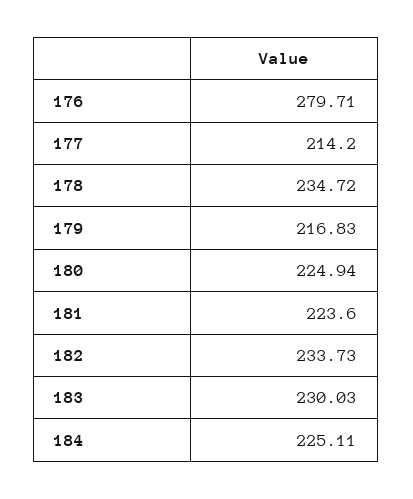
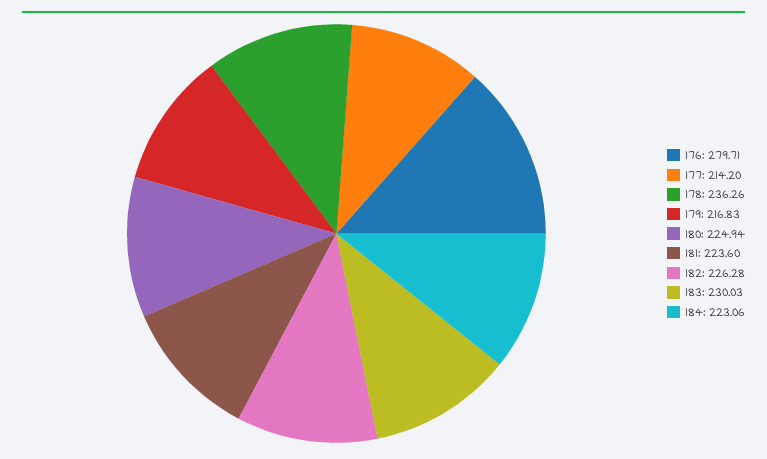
  {
    "176": 279.71,
    "177": 214.2,
-   "178": 234.72,
+   "178": 236.26,
    "179": 216.83,
    "180": 224.94,
    "181": 223.6,
-   "182": 233.73,
+   "182": 226.28,
    "183": 230.03,
-   "184": 225.11
+   "184": 223.06
  }

